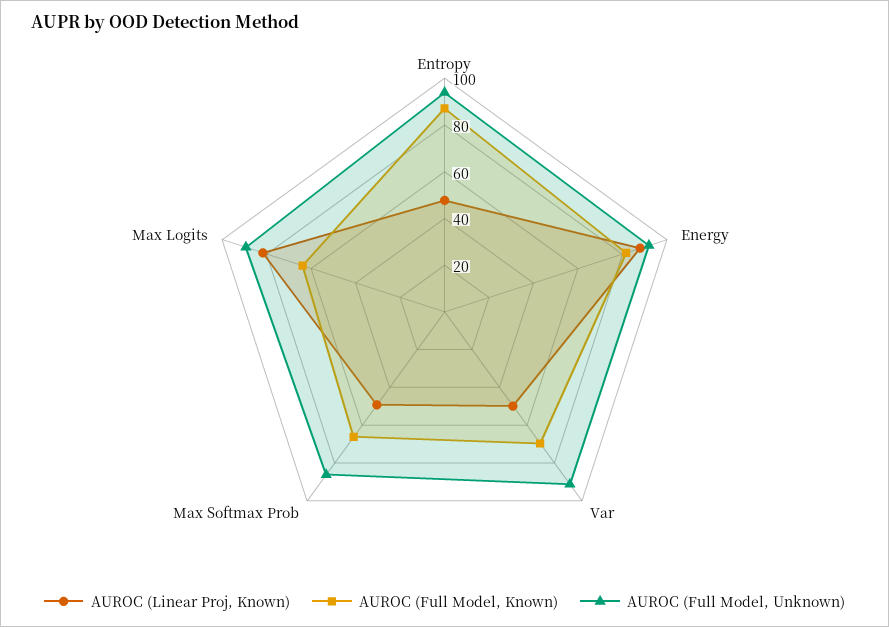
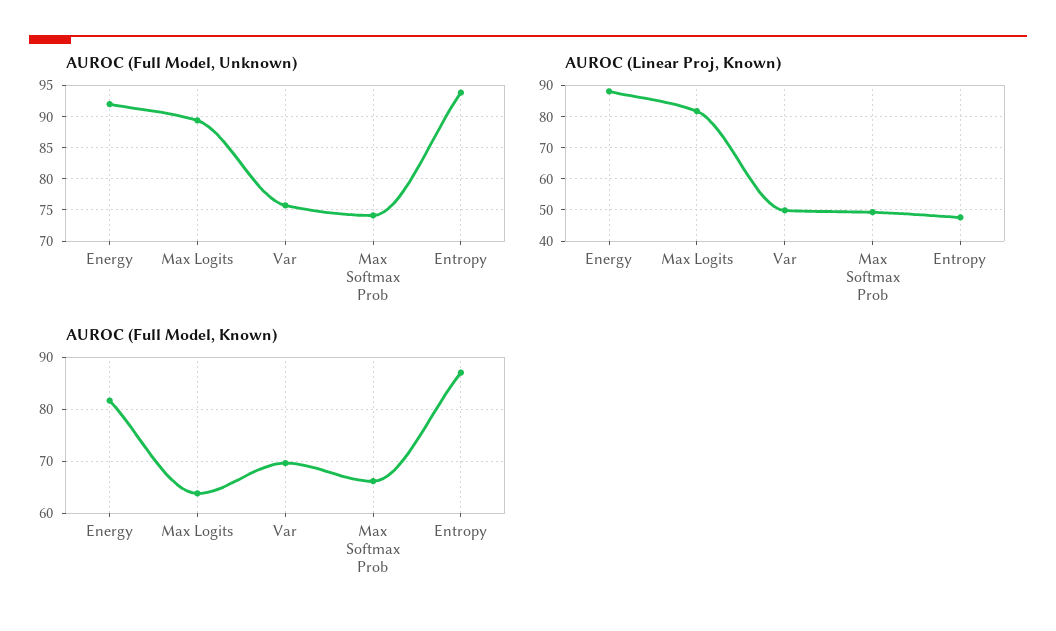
  {
    "AUROC (Linear Proj, Known)": {
      "Entropy": 48,
      "Energy": 88,
      "Var": 50,
      "Max Softmax Prob": 50,
      "Max Logits": 82
    },
    "AUROC (Full Model, Known)": {
      "Entropy": 88,
      "Energy": 82,
      "Var": 70,
      "Max Softmax Prob": 66,
      "Max Logits": 64
    },
    "AUROC (Full Model, Unknown)": {
      "Entropy": 94,
      "Energy": 92,
-     "Var": 90,
+     "Var": 76,
-     "Max Softmax Prob": 85,
+     "Max Softmax Prob": 74,
      "Max Logits": 89
    }
  }

